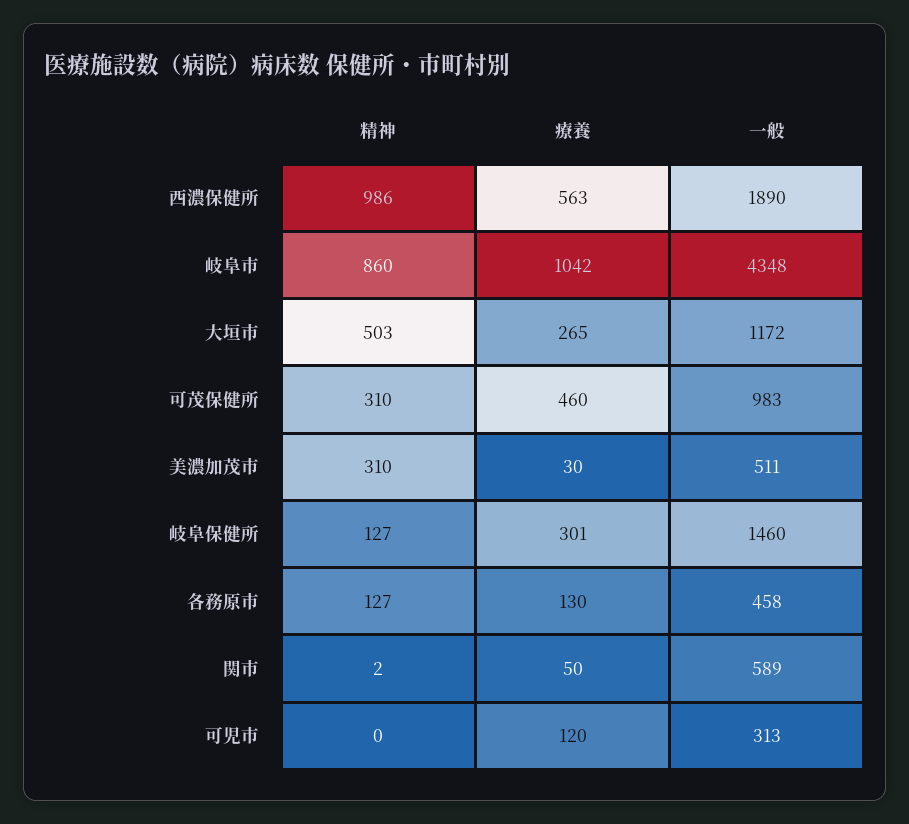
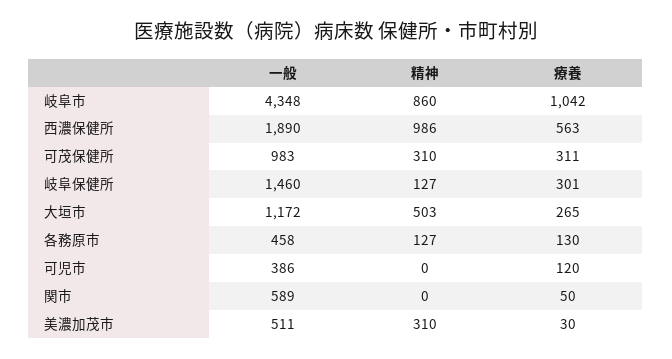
  {
    "精神": {
      "西濃保健所": 986,
      "岐阜市": 860,
      "大垣市": 503,
      "可茂保健所": 310,
      "美濃加茂市": 310,
      "岐阜保健所": 127,
      "各務原市": 127,
-     "関市": 2,
+     "関市": 0,
      "可児市": 0
    },
    "療養": {
      "西濃保健所": 563,
      "岐阜市": 1042,
      "大垣市": 265,
-     "可茂保健所": 460,
+     "可茂保健所": 311,
      "美濃加茂市": 30,
      "岐阜保健所": 301,
      "各務原市": 130,
      "関市": 50,
      "可児市": 120
    },
    "一般": {
      "西濃保健所": 1890,
      "岐阜市": 4348,
      "大垣市": 1172,
      "可茂保健所": 983,
      "美濃加茂市": 511,
      "岐阜保健所": 1460,
      "各務原市": 458,
      "関市": 589,
-     "可児市": 313
+     "可児市": 386
    }
  }

